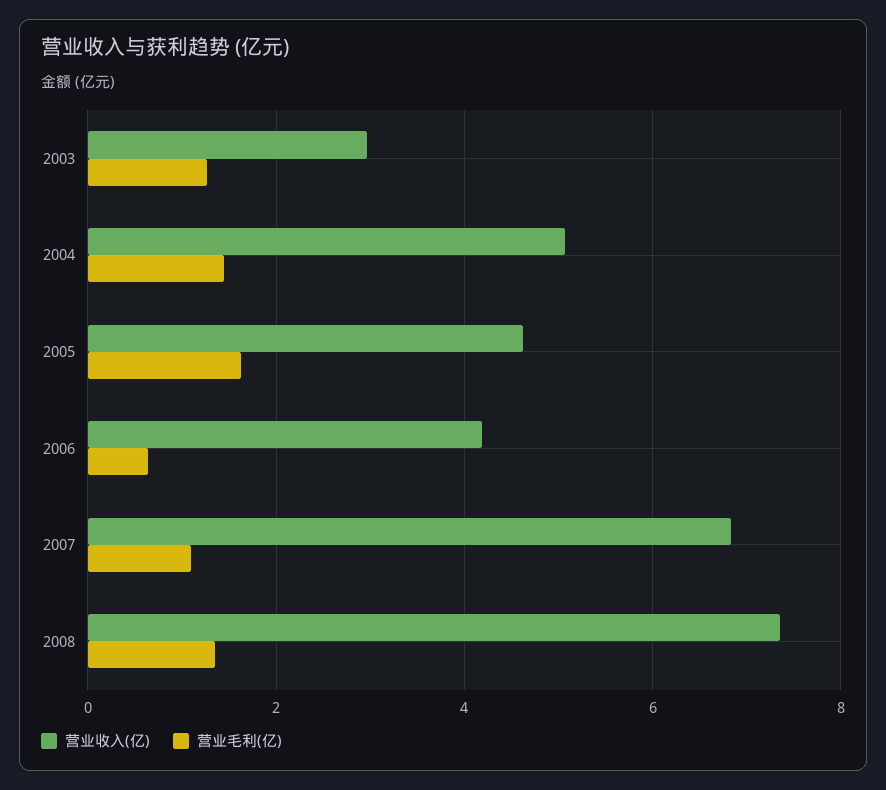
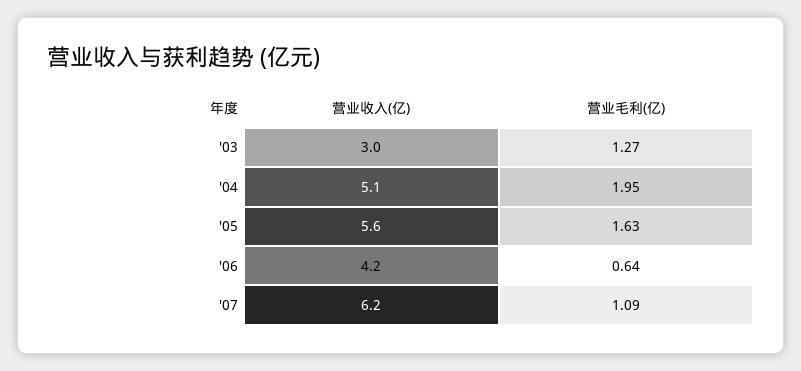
  {
    "营业收入(亿)": {
      "2003": 3,
      "2004": 5.1,
-     "2005": 4.6,
+     "2005": 5.6,
      "2006": 4.2,
-     "2007": 6.8,
+     "2007": 6.2
-     "2008": 7.4
    },
    "营业毛利(亿)": {
      "2003": 1.27,
-     "2004": 1.4,
+     "2004": 1.95,
      "2005": 1.63,
      "2006": 0.64,
-     "2007": 1.09,
+     "2007": 1.09
-     "2008": 1.4
    }
  }

